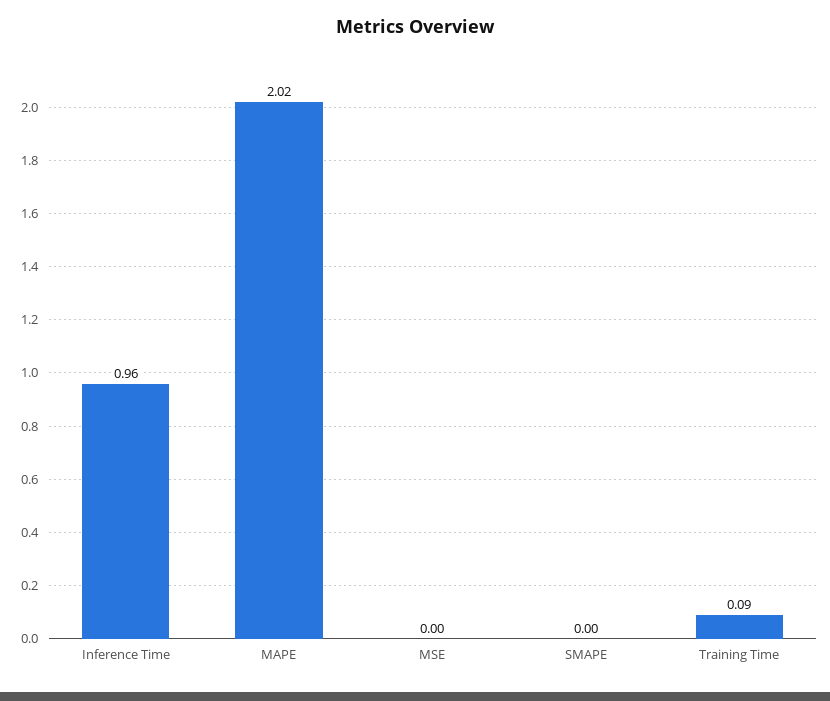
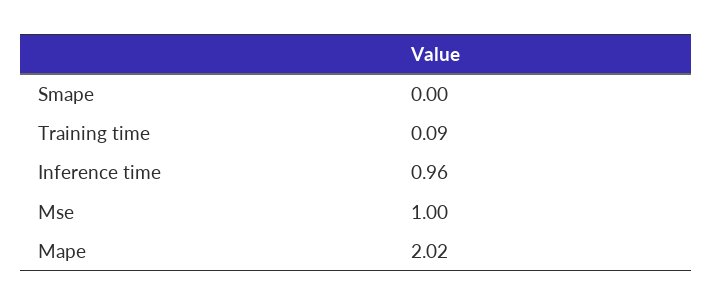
  {
    "Inference Time": 0.96,
    "MAPE": 2.02,
-   "MSE": 0,
+   "MSE": 1,
    "SMAPE": 0,
    "Training Time": 0.09
  }

